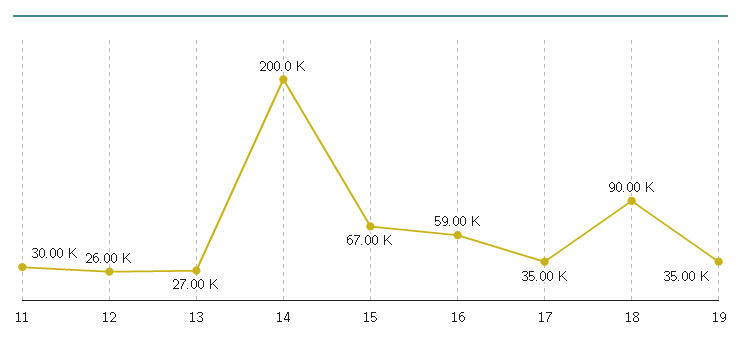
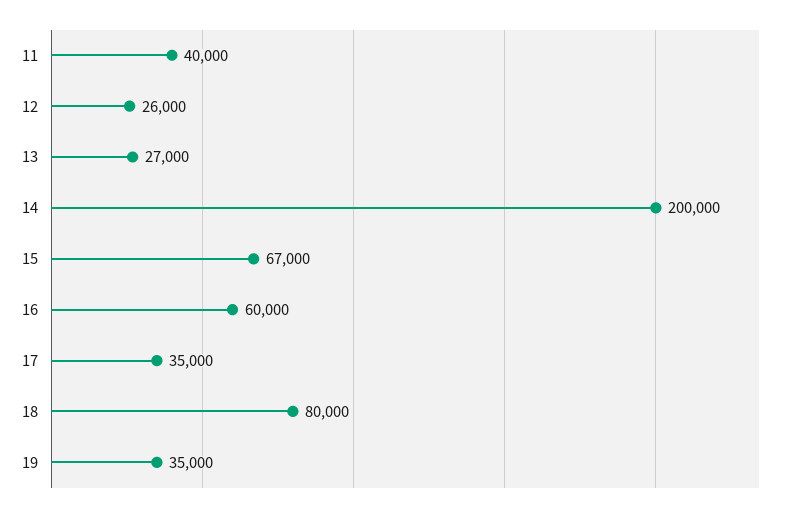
  {
-   "11": 30000,
+   "11": 40000,
    "12": 26000,
    "13": 27000,
    "14": 200000,
    "15": 67000,
-   "16": 59000,
+   "16": 60000,
    "17": 35000,
-   "18": 90000,
+   "18": 80000,
    "19": 35000
  }

